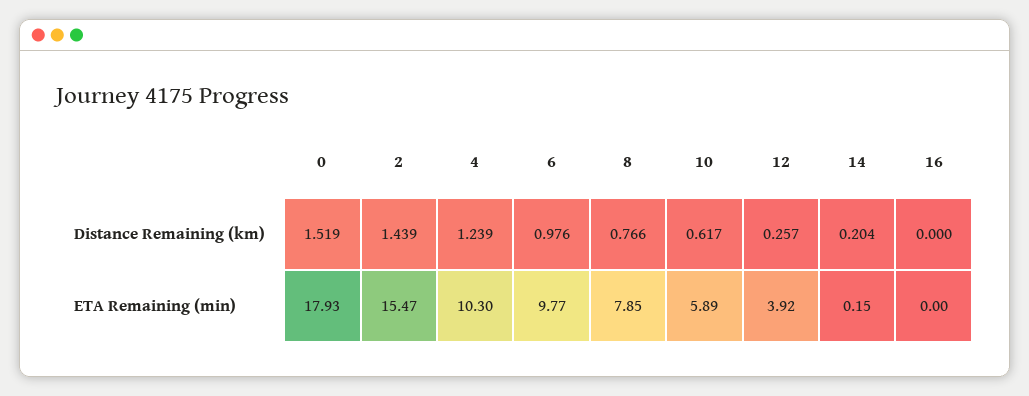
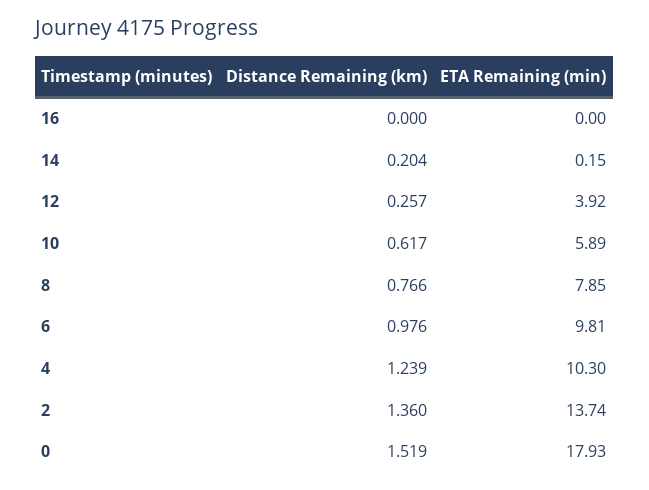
  {
    "0": {
      "Distance Remaining (km)": 1.519,
      "ETA Remaining (min)": 17.93
    },
    "2": {
-     "Distance Remaining (km)": 1.439,
+     "Distance Remaining (km)": 1.36,
-     "ETA Remaining (min)": 15.47
+     "ETA Remaining (min)": 13.74
    },
    "4": {
      "Distance Remaining (km)": 1.239,
      "ETA Remaining (min)": 10.3
    },
    "6": {
      "Distance Remaining (km)": 0.976,
-     "ETA Remaining (min)": 9.77
+     "ETA Remaining (min)": 9.81
    },
    "8": {
      "Distance Remaining (km)": 0.766,
      "ETA Remaining (min)": 7.85
    },
    "10": {
      "Distance Remaining (km)": 0.617,
      "ETA Remaining (min)": 5.89
    },
    "12": {
      "Distance Remaining (km)": 0.257,
      "ETA Remaining (min)": 3.92
    },
    "14": {
      "Distance Remaining (km)": 0.204,
      "ETA Remaining (min)": 0.15
    },
    "16": {
      "Distance Remaining (km)": 0,
      "ETA Remaining (min)": 0
    }
  }

